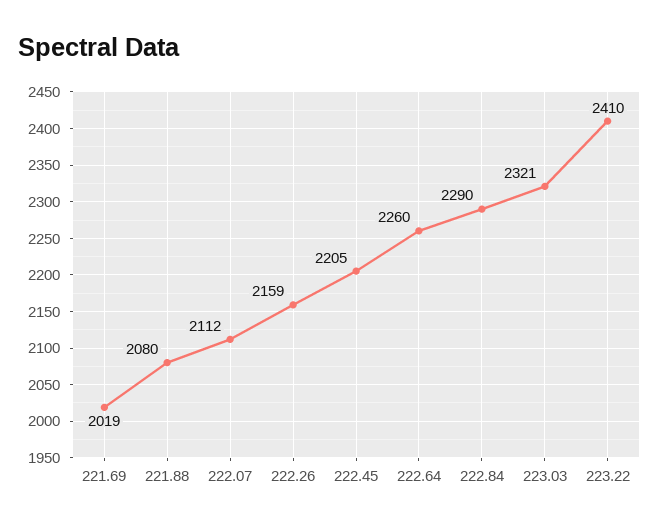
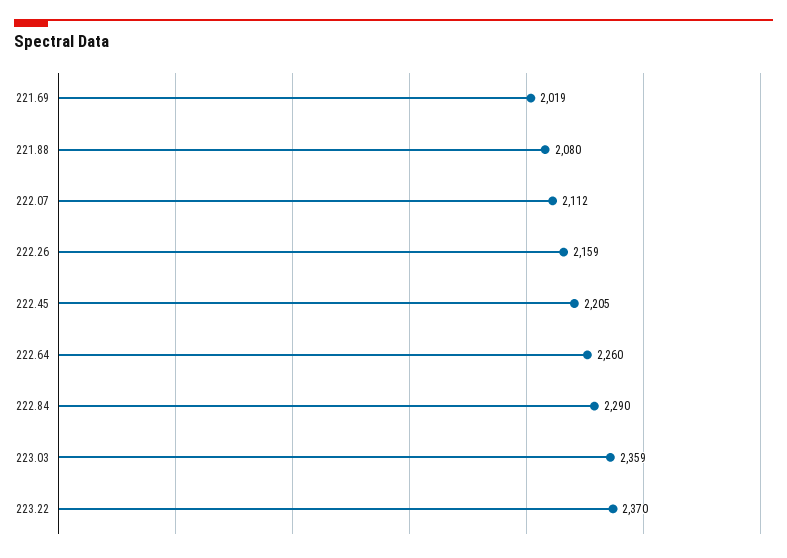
  {
    "221.69": 2019,
    "221.88": 2080,
    "222.07": 2112,
    "222.26": 2159,
    "222.45": 2205,
    "222.64": 2260,
    "222.84": 2290,
-   "223.03": 2321,
+   "223.03": 2359,
-   "223.22": 2410
+   "223.22": 2370
  }

